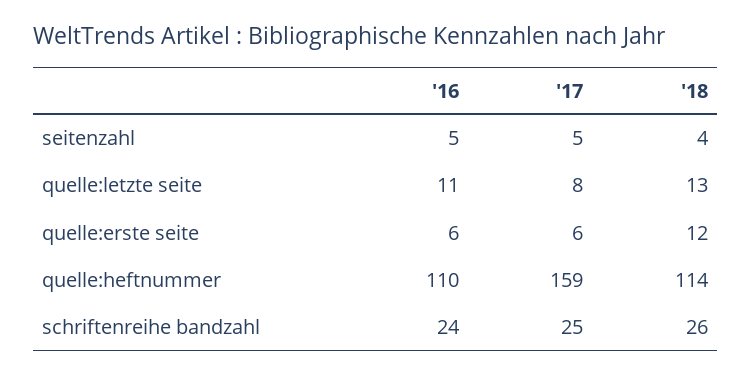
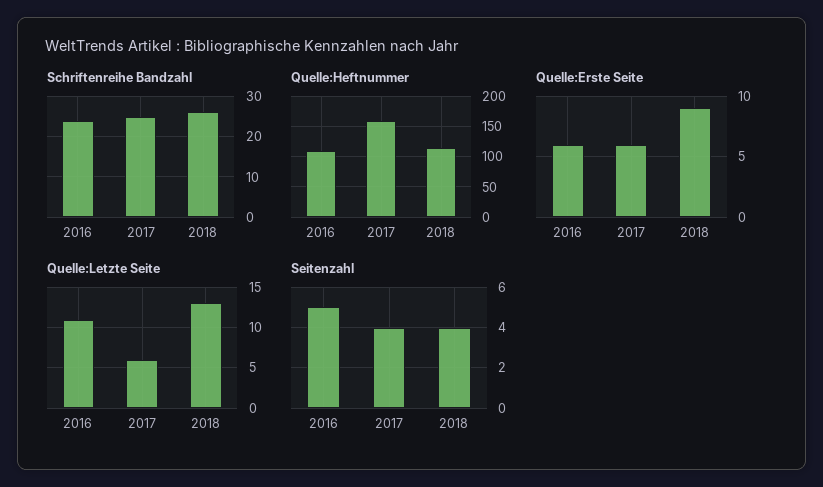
  {
    "seitenzahl": {
      "'16": 5,
-     "'17": 5,
+     "'17": 4,
      "'18": 4
    },
    "quelle:letzte seite": {
      "'16": 11,
-     "'17": 8,
+     "'17": 6,
      "'18": 13
    },
    "quelle:erste seite": {
      "'16": 6,
      "'17": 6,
-     "'18": 12
+     "'18": 9
    },
    "quelle:heftnummer": {
      "'16": 110,
      "'17": 159,
      "'18": 114
    },
    "schriftenreihe bandzahl": {
      "'16": 24,
      "'17": 25,
      "'18": 26
    }
  }

